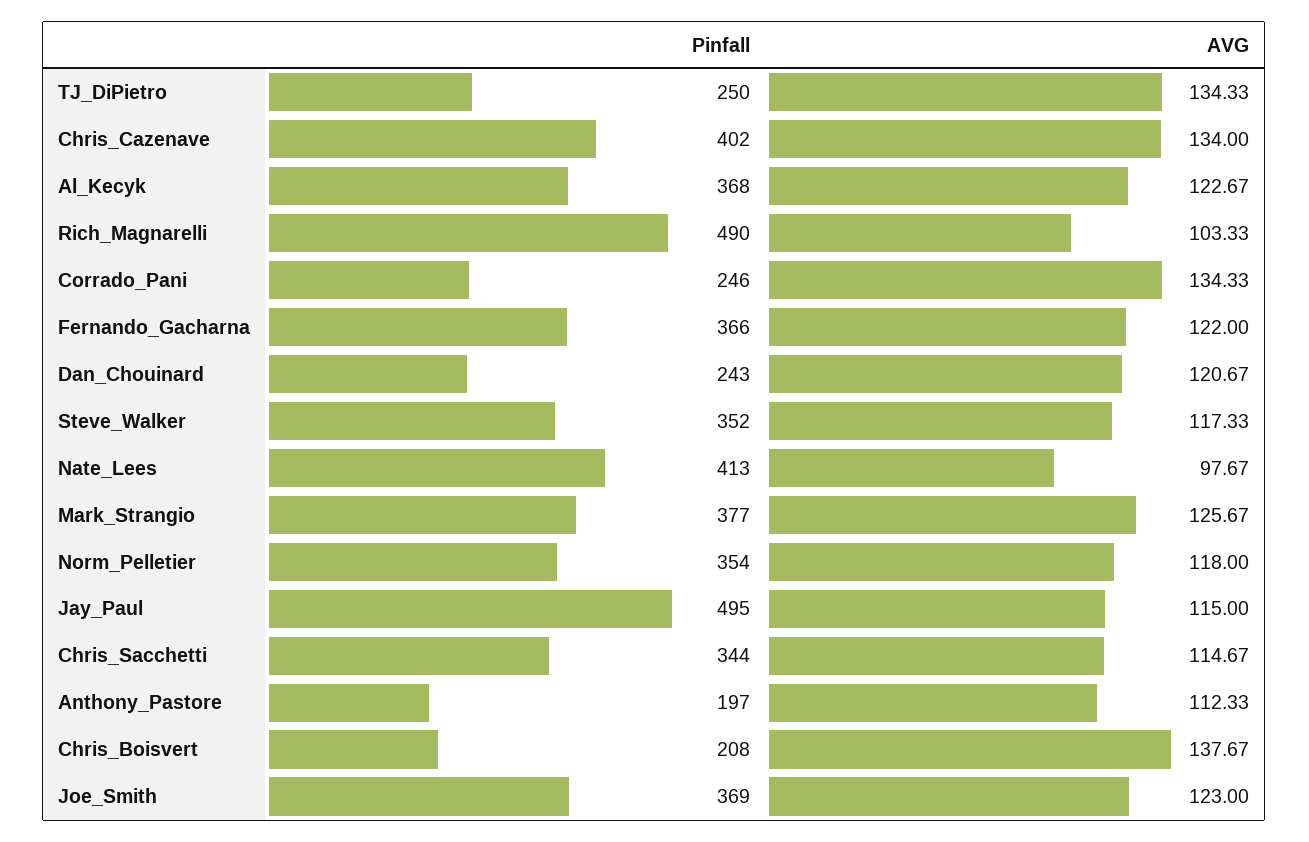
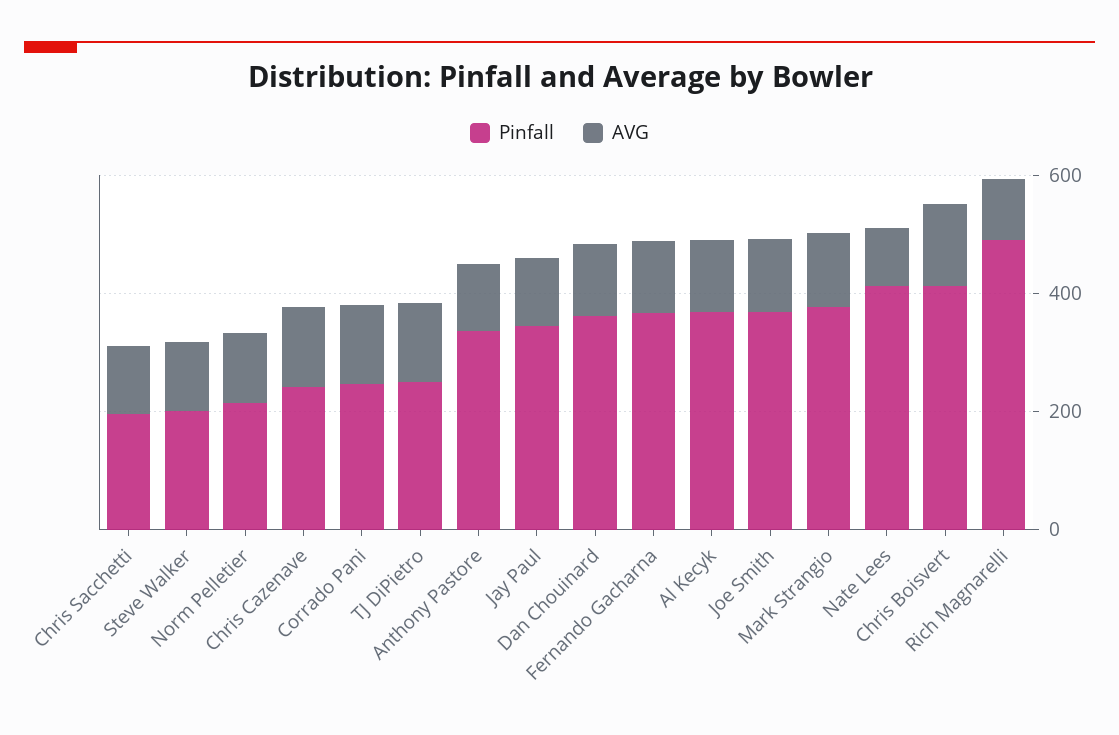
  {
    "Pinfall": {
      "TJ_DiPietro": 250,
-     "Chris_Cazenave": 402,
+     "Chris_Cazenave": 250,
      "Al_Kecyk": 368,
      "Rich_Magnarelli": 490,
      "Corrado_Pani": 246,
      "Fernando_Gacharna": 366,
-     "Dan_Chouinard": 243,
+     "Dan_Chouinard": 350,
-     "Steve_Walker": 352,
+     "Steve_Walker": 200,
      "Nate_Lees": 413,
      "Mark_Strangio": 377,
-     "Norm_Pelletier": 354,
+     "Norm_Pelletier": 200,
-     "Jay_Paul": 495,
+     "Jay_Paul": 350,
-     "Chris_Sacchetti": 344,
+     "Chris_Sacchetti": 200,
-     "Anthony_Pastore": 197,
+     "Anthony_Pastore": 350,
-     "Chris_Boisvert": 208,
+     "Chris_Boisvert": 400,
      "Joe_Smith": 369
    },
    "AVG": {
      "TJ_DiPietro": 134.33,
      "Chris_Cazenave": 134,
      "Al_Kecyk": 122.67,
      "Rich_Magnarelli": 103.33,
      "Corrado_Pani": 134.33,
      "Fernando_Gacharna": 122,
      "Dan_Chouinard": 120.67,
      "Steve_Walker": 117.33,
      "Nate_Lees": 97.67,
      "Mark_Strangio": 125.67,
      "Norm_Pelletier": 118,
      "Jay_Paul": 115,
      "Chris_Sacchetti": 114.67,
      "Anthony_Pastore": 112.33,
      "Chris_Boisvert": 137.67,
      "Joe_Smith": 123
    }
  }

